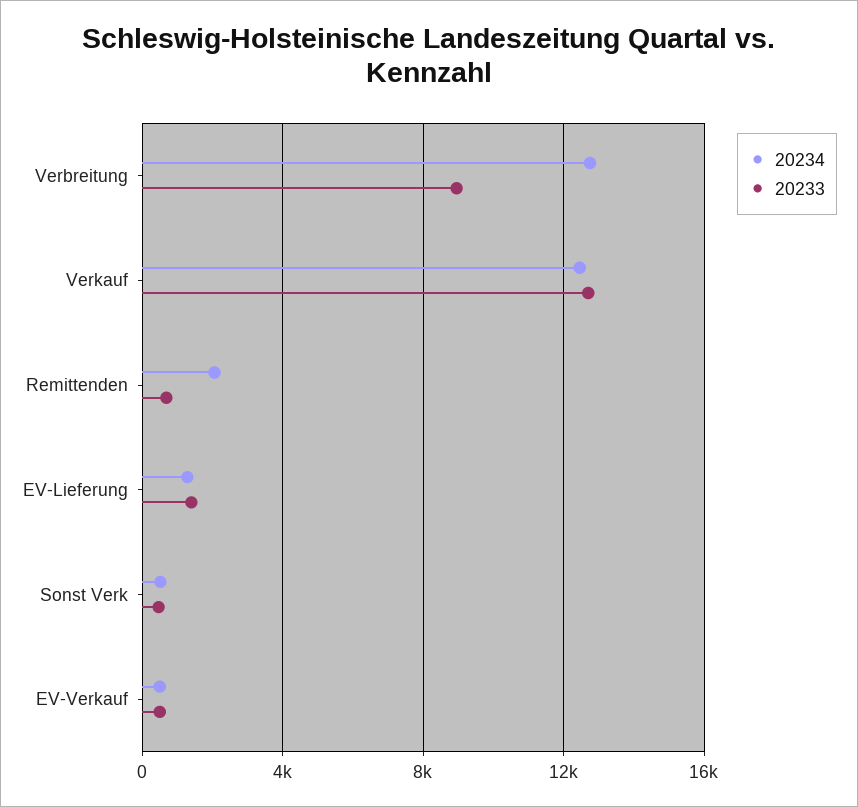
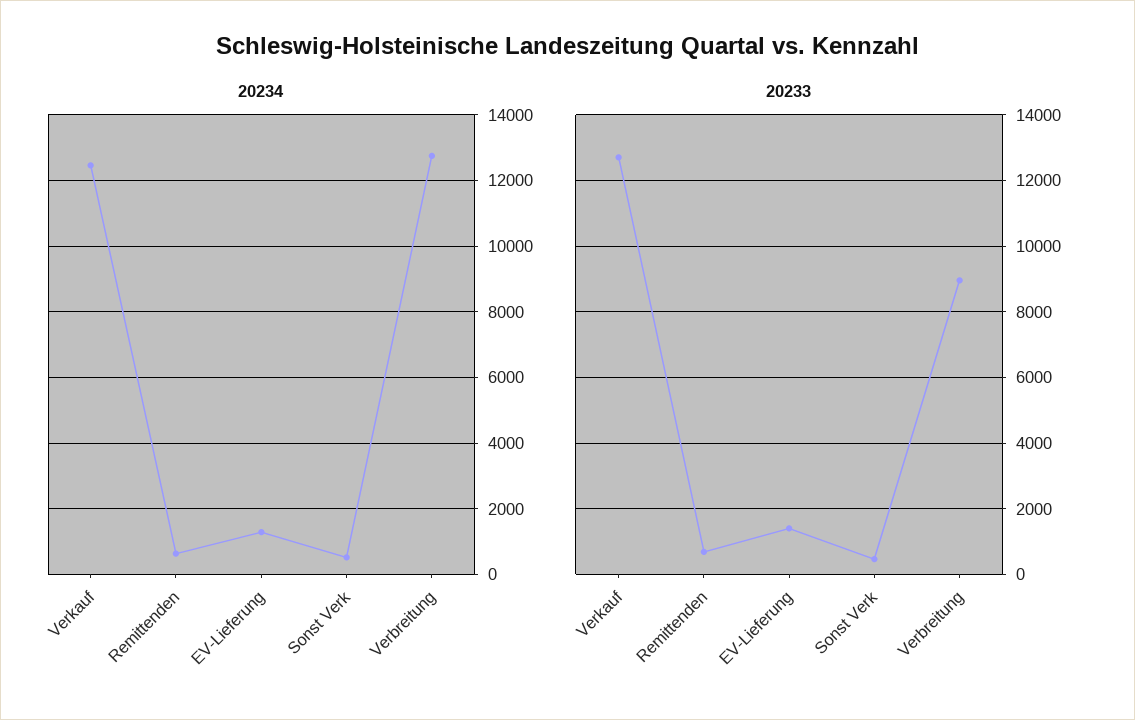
  {
    "20234": {
      "Verbreitung": 12800,
      "Verkauf": 12400,
-     "Remittenden": 2000,
+     "Remittenden": 600,
      "EV-Lieferung": 1200,
-     "Sonst Verk": 600,
+     "Sonst Verk": 600
-     "EV-Verkauf": 500
    },
    "20233": {
      "Verbreitung": 9000,
      "Verkauf": 12800,
      "Remittenden": 600,
      "EV-Lieferung": 1400,
-     "Sonst Verk": 400,
+     "Sonst Verk": 400
-     "EV-Verkauf": 500
    }
  }

